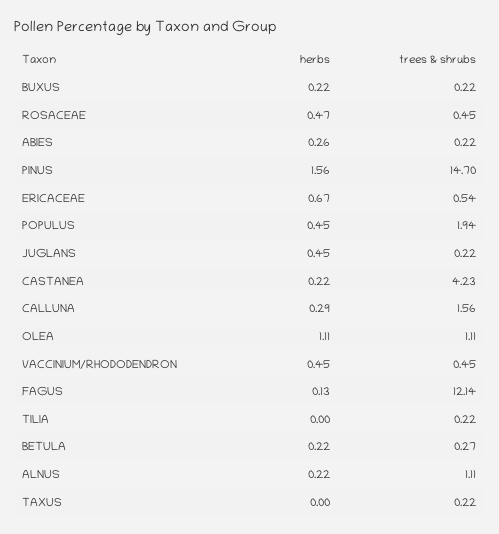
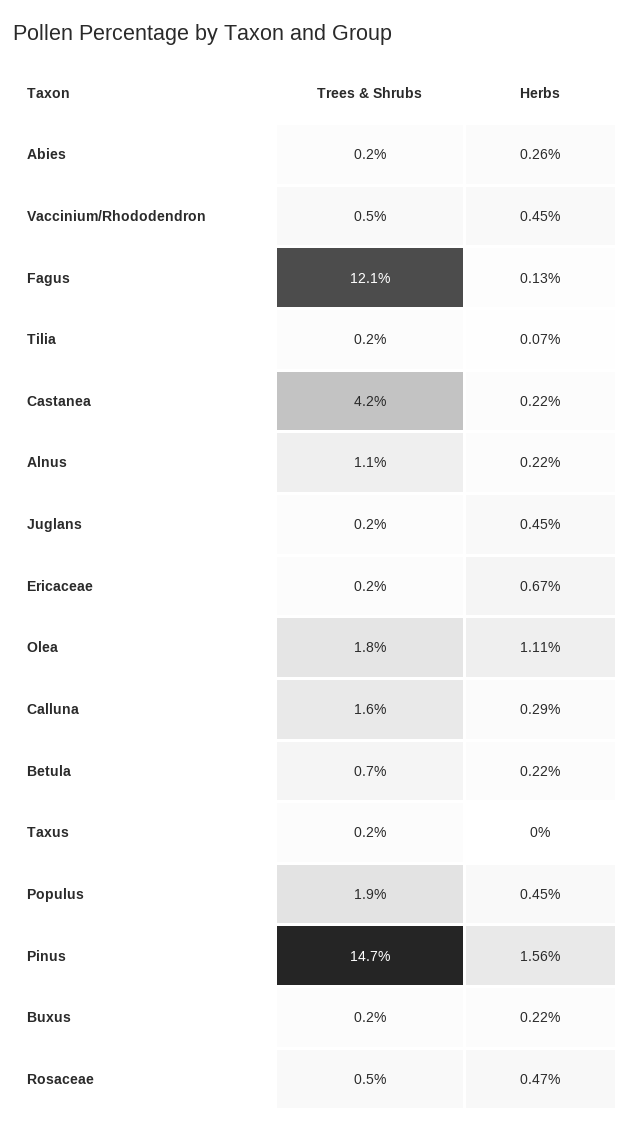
  {
    "herbs": {
      "BUXUS": 0.22,
      "ROSACEAE": 0.47,
      "ABIES": 0.26,
      "PINUS": 1.56,
      "ERICACEAE": 0.67,
      "POPULUS": 0.45,
      "JUGLANS": 0.45,
      "CASTANEA": 0.22,
      "CALLUNA": 0.29,
      "OLEA": 1.11,
      "VACCINIUM/RHODODENDRON": 0.45,
      "FAGUS": 0.13,
-     "TILIA": 0,
+     "TILIA": 0.07,
      "BETULA": 0.22,
      "ALNUS": 0.22,
      "TAXUS": 0
    },
    "trees & shrubs": {
      "BUXUS": 0.22,
      "ROSACEAE": 0.45,
      "ABIES": 0.22,
      "PINUS": 14.7,
-     "ERICACEAE": 0.54,
+     "ERICACEAE": 0.2,
      "POPULUS": 1.94,
      "JUGLANS": 0.22,
      "CASTANEA": 4.23,
      "CALLUNA": 1.56,
-     "OLEA": 1.11,
+     "OLEA": 1.8,
      "VACCINIUM/RHODODENDRON": 0.45,
      "FAGUS": 12.14,
      "TILIA": 0.22,
-     "BETULA": 0.27,
+     "BETULA": 0.7,
      "ALNUS": 1.11,
      "TAXUS": 0.22
    }
  }

